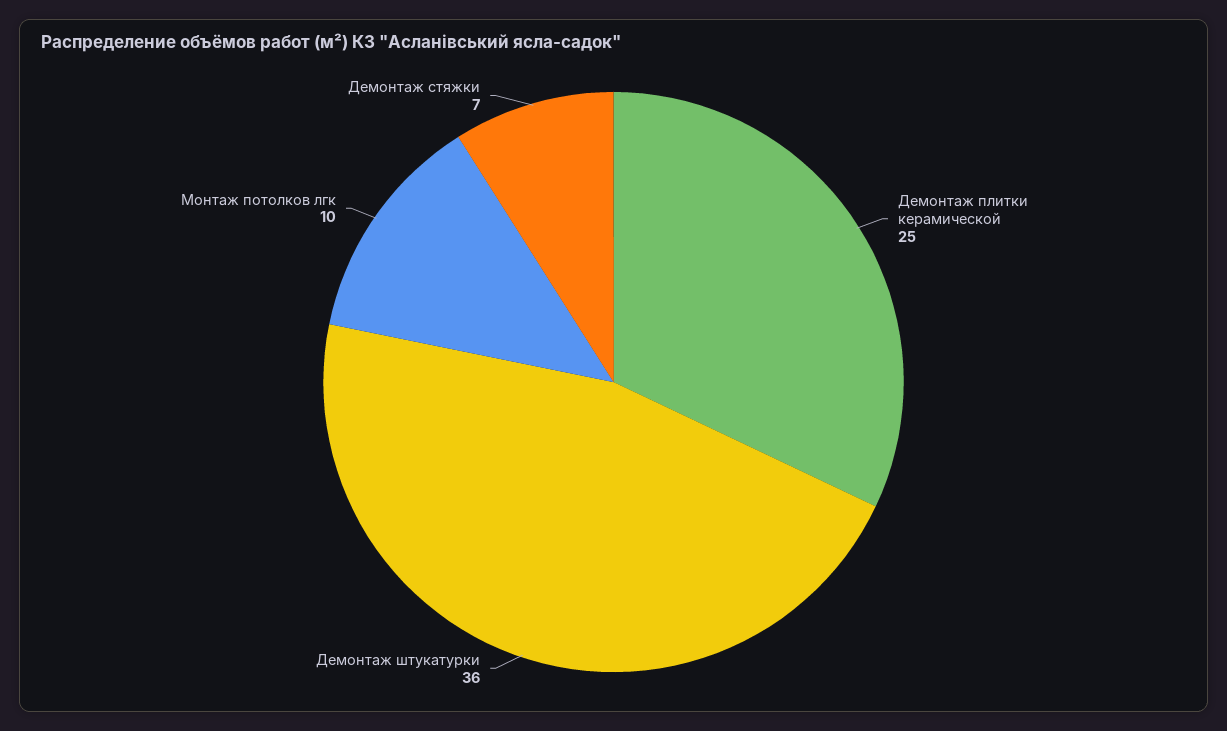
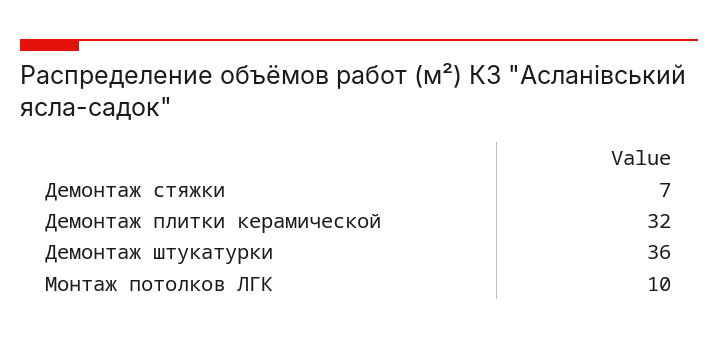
  {
-   "Демонтаж плитки керамической": 25,
+   "Демонтаж плитки керамической": 32,
    "Демонтаж штукатурки": 36,
    "Монтаж потолков лгк": 10,
    "Демонтаж стяжки": 7
  }

